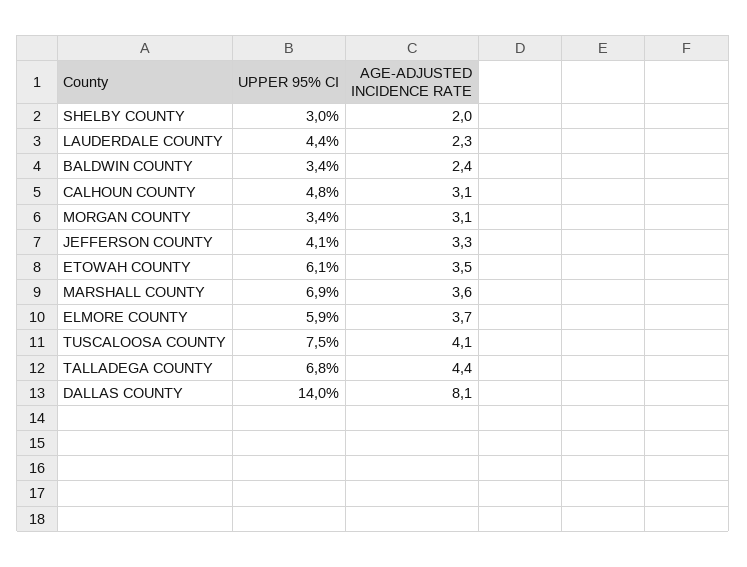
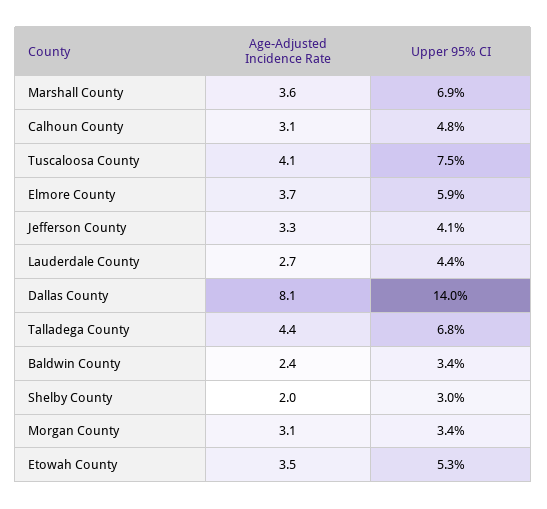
  {
    "UPPER 95% CI": {
      "SHELBY COUNTY": 3,
      "LAUDERDALE COUNTY": 4.4,
      "BALDWIN COUNTY": 3.4,
      "CALHOUN COUNTY": 4.8,
      "MORGAN COUNTY": 3.4,
      "JEFFERSON COUNTY": 4.1,
-     "ETOWAH COUNTY": 6.1,
+     "ETOWAH COUNTY": 5.3,
      "MARSHALL COUNTY": 6.9,
      "ELMORE COUNTY": 5.9,
      "TUSCALOOSA COUNTY": 7.5,
      "TALLADEGA COUNTY": 6.8,
      "DALLAS COUNTY": 14
    },
    "AGE-ADJUSTED INCIDENCE RATE": {
      "SHELBY COUNTY": 2,
-     "LAUDERDALE COUNTY": 2.3,
+     "LAUDERDALE COUNTY": 2.7,
      "BALDWIN COUNTY": 2.4,
      "CALHOUN COUNTY": 3.1,
      "MORGAN COUNTY": 3.1,
      "JEFFERSON COUNTY": 3.3,
      "ETOWAH COUNTY": 3.5,
      "MARSHALL COUNTY": 3.6,
      "ELMORE COUNTY": 3.7,
      "TUSCALOOSA COUNTY": 4.1,
      "TALLADEGA COUNTY": 4.4,
      "DALLAS COUNTY": 8.1
    }
  }

